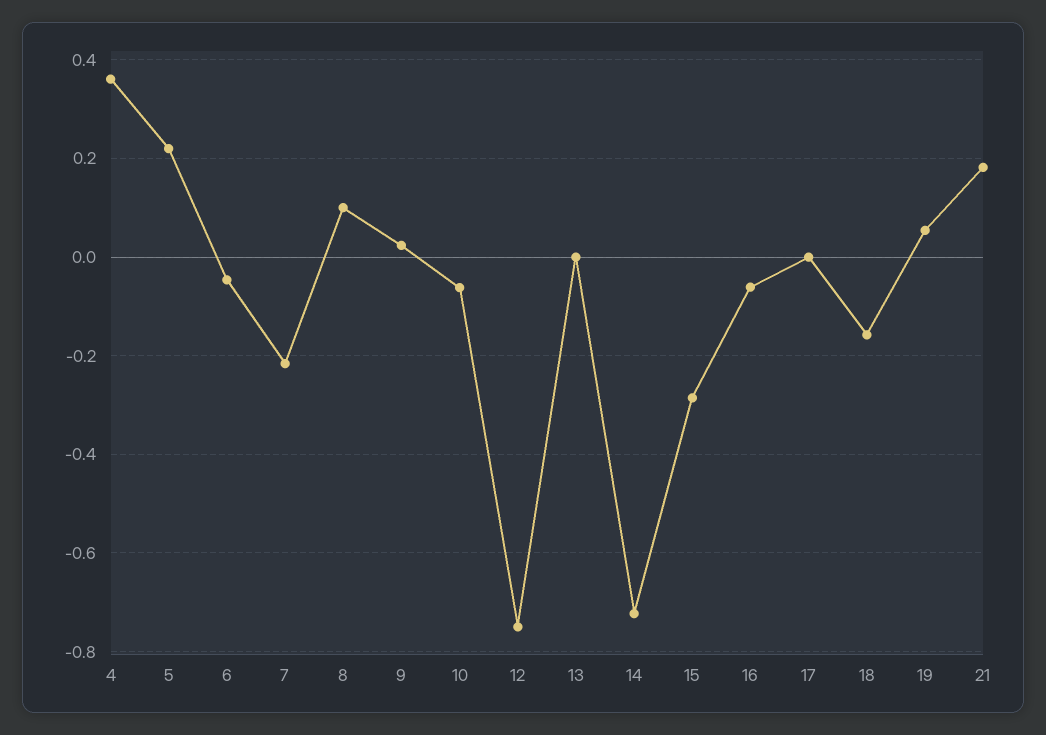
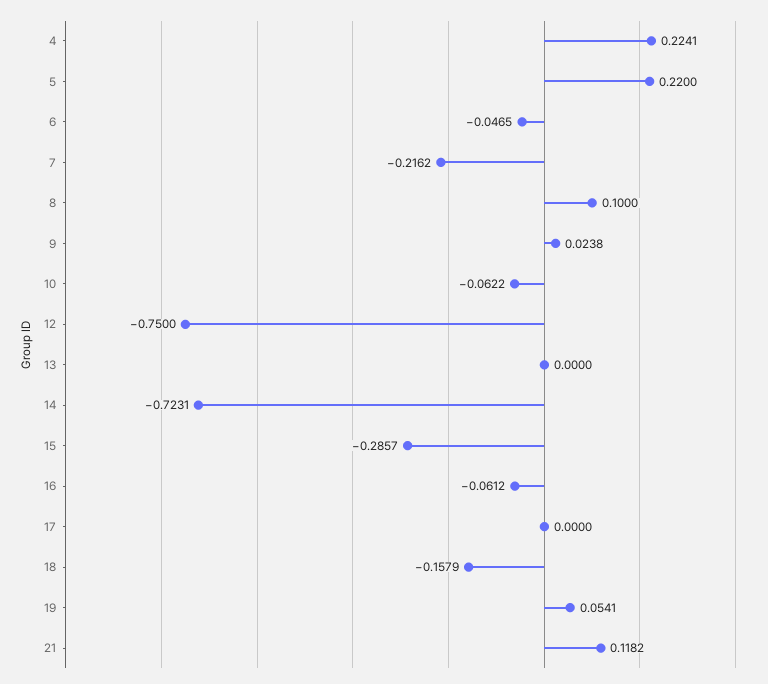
  {
-   "4": 0.36,
+   "4": 0.2241,
    "5": 0.22,
    "6": -0.0465,
    "7": -0.2162,
    "8": 0.1,
    "9": 0.0238,
    "10": -0.0622,
    "12": -0.75,
    "13": 0,
    "14": -0.7231,
    "15": -0.2857,
    "16": -0.0612,
    "17": 0,
    "18": -0.1579,
    "19": 0.0541,
-   "21": 0.18
+   "21": 0.1182
  }

